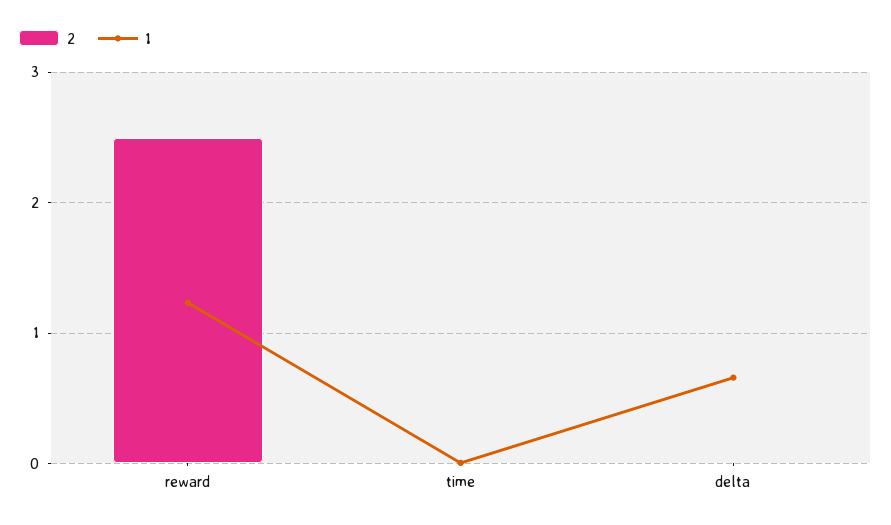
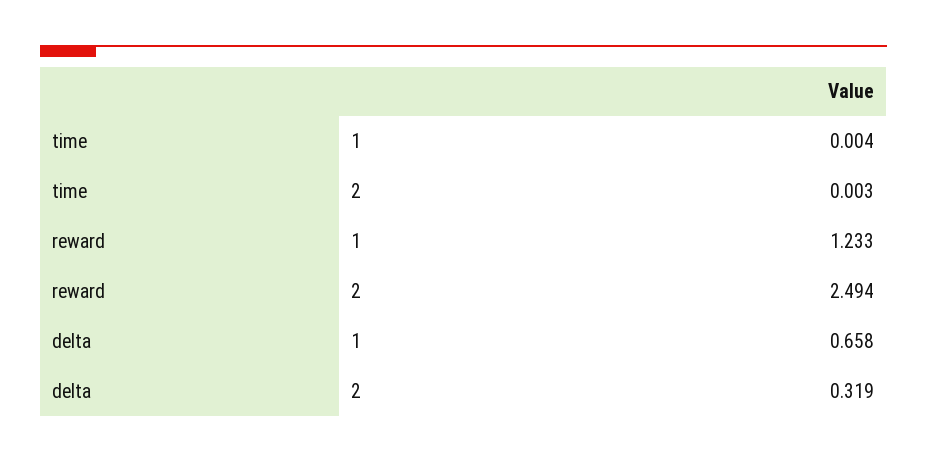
  {
    "2": {
      "reward": 2.494,
      "time": 0.003,
-     "delta": 0
+     "delta": 0.319
    },
    "1": {
      "reward": 1.233,
      "time": 0.004,
      "delta": 0.658
    }
  }

